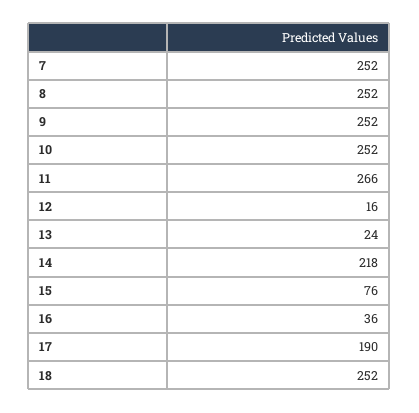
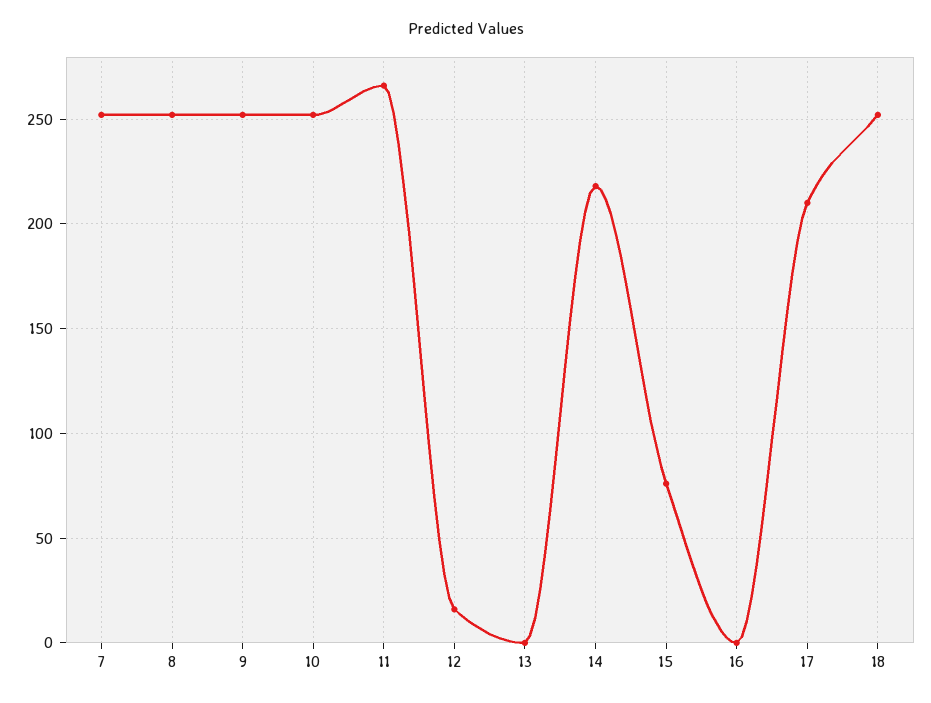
  {
    "7": 252,
    "8": 252,
    "9": 252,
    "10": 252,
    "11": 266,
    "12": 16,
-   "13": 24,
+   "13": 0,
    "14": 218,
    "15": 76,
-   "16": 36,
+   "16": 0,
-   "17": 190,
+   "17": 210,
    "18": 252
  }

